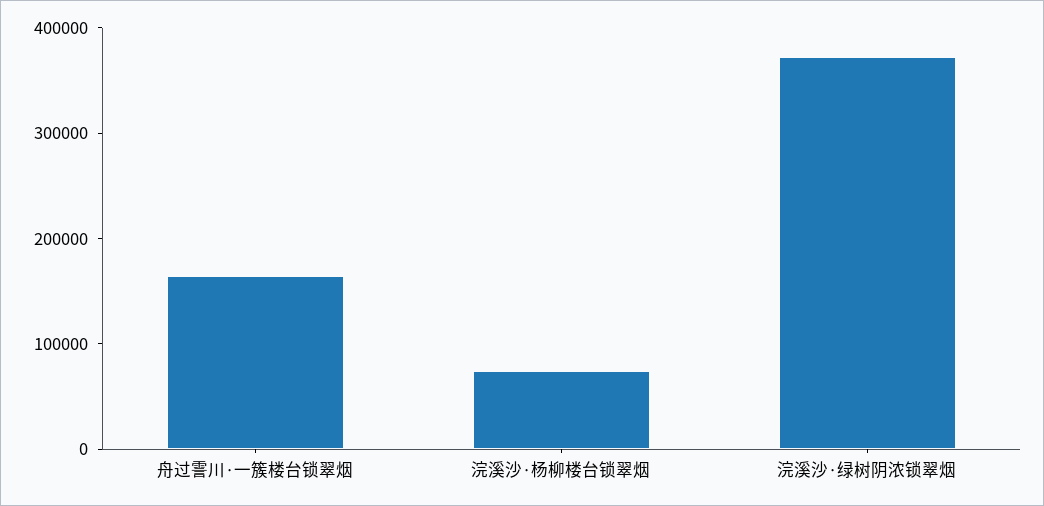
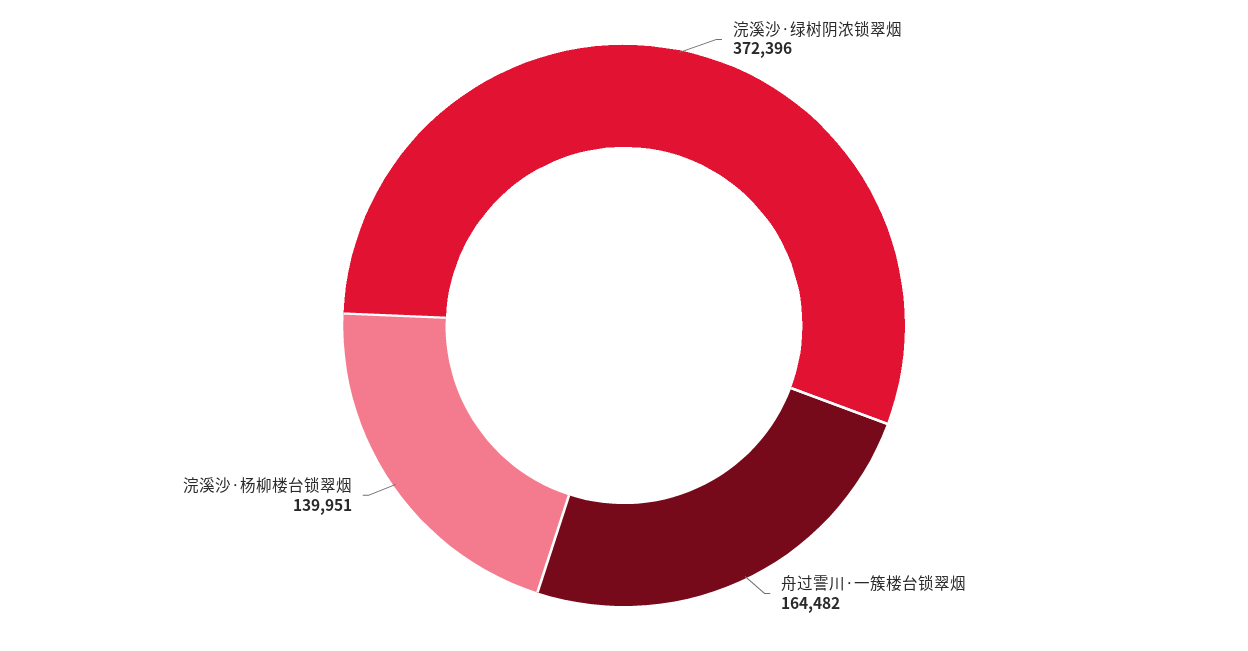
  {
    "舟过霅川·一簇楼台锁翠烟": 164482,
-   "浣溪沙·杨柳楼台锁翠烟": 80000,
+   "浣溪沙·杨柳楼台锁翠烟": 139951,
    "浣溪沙·绿树阴浓锁翠烟": 372396
  }

